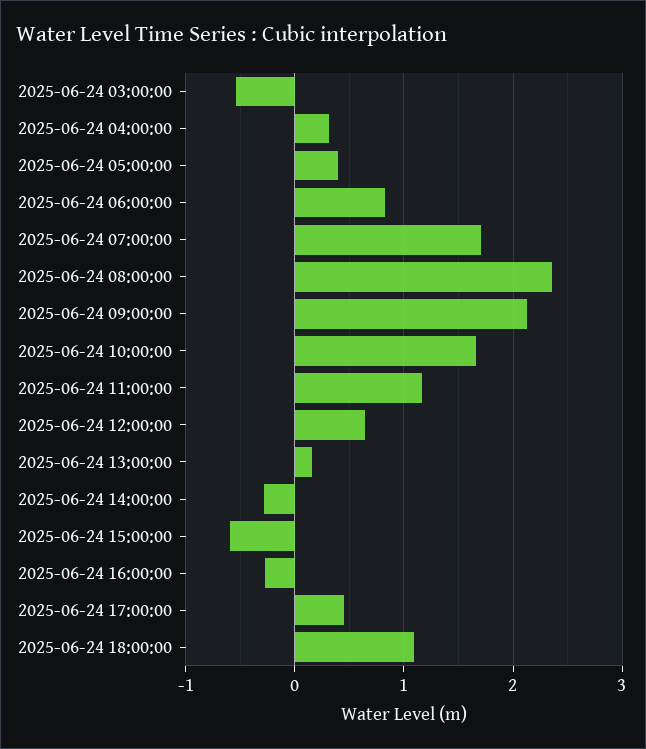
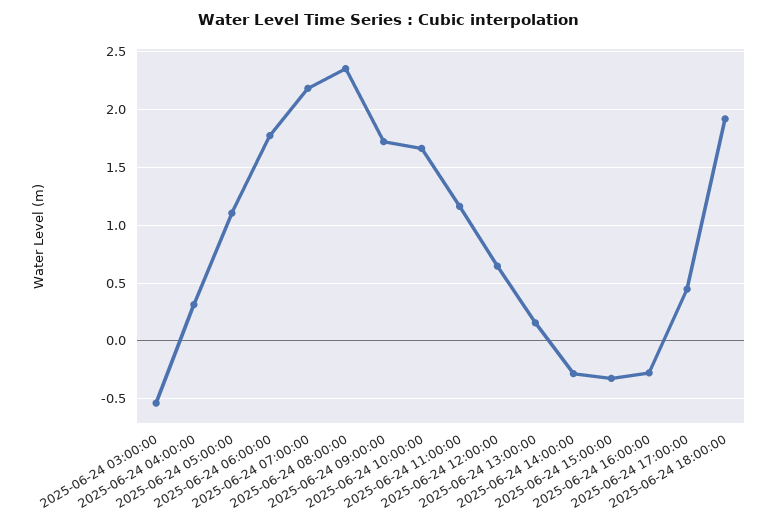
  {
    "2025-06-24 03:00:00": -0.5,
    "2025-06-24 04:00:00": 0.3,
-   "2025-06-24 05:00:00": 0.4,
+   "2025-06-24 05:00:00": 1.1,
-   "2025-06-24 06:00:00": 0.8,
+   "2025-06-24 06:00:00": 1.8,
-   "2025-06-24 07:00:00": 1.7,
+   "2025-06-24 07:00:00": 2.2,
    "2025-06-24 08:00:00": 2.4,
-   "2025-06-24 09:00:00": 2.1,
+   "2025-06-24 09:00:00": 1.7,
    "2025-06-24 10:00:00": 1.7,
    "2025-06-24 11:00:00": 1.2,
    "2025-06-24 12:00:00": 0.6,
    "2025-06-24 13:00:00": 0.2,
    "2025-06-24 14:00:00": -0.3,
-   "2025-06-24 15:00:00": -0.6,
+   "2025-06-24 15:00:00": -0.3,
    "2025-06-24 16:00:00": -0.3,
    "2025-06-24 17:00:00": 0.4,
-   "2025-06-24 18:00:00": 1.1
+   "2025-06-24 18:00:00": 1.9
  }

